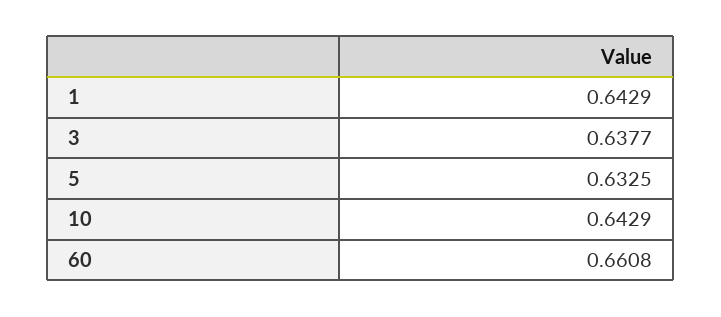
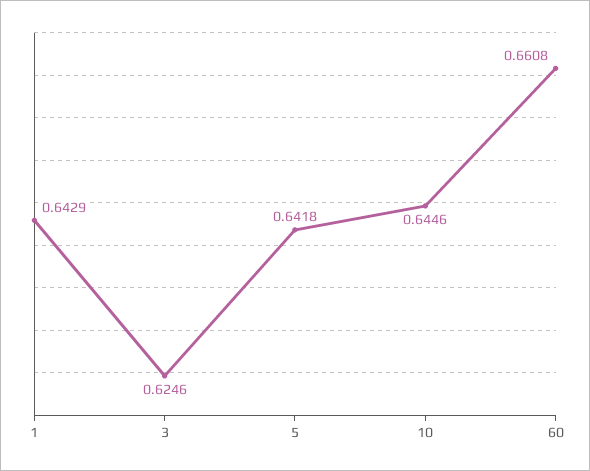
  {
    "1": 0.6429,
-   "3": 0.6377,
+   "3": 0.6246,
-   "5": 0.6325,
+   "5": 0.6418,
-   "10": 0.6429,
+   "10": 0.6446,
    "60": 0.6608
  }

